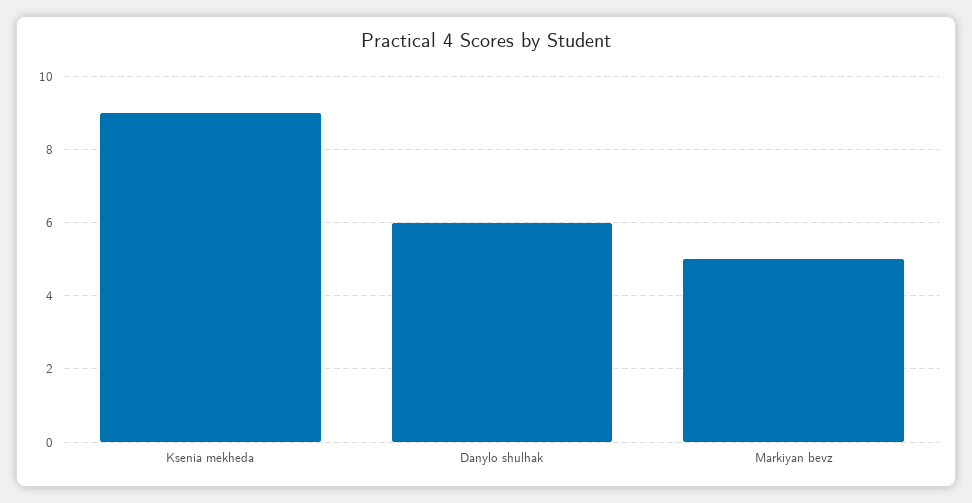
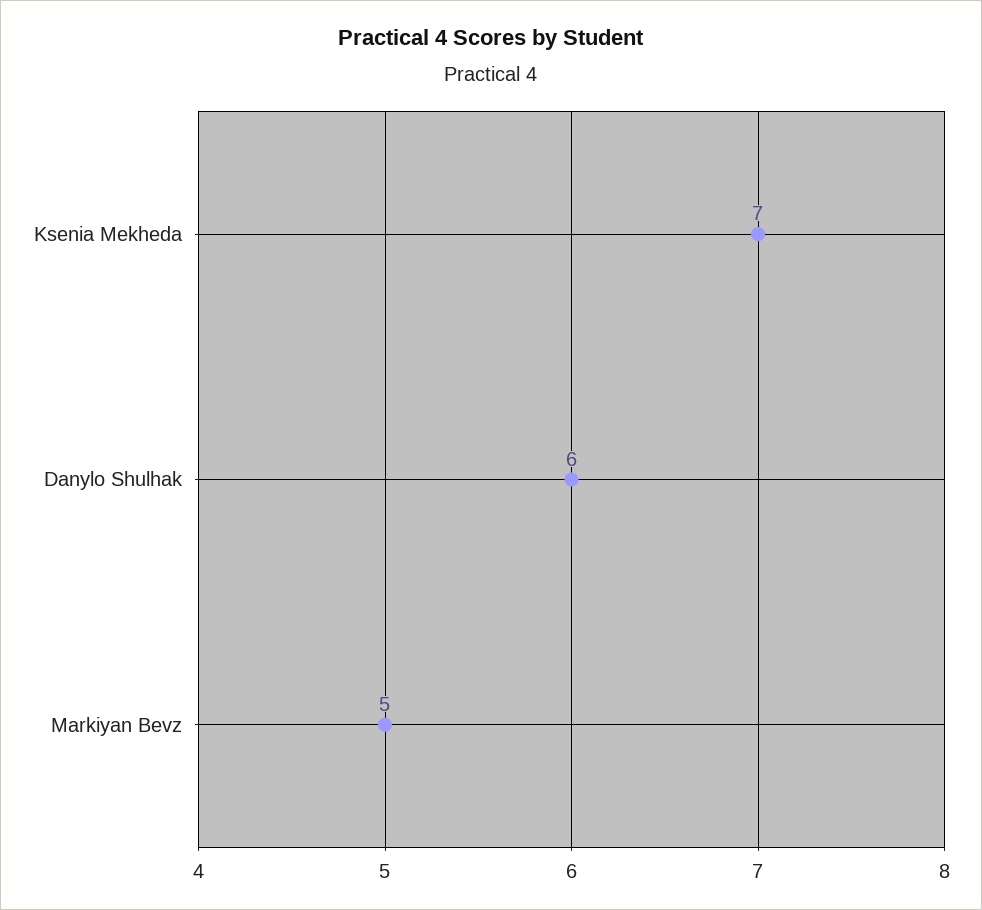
  {
-   "Ksenia mekheda": 9,
+   "Ksenia mekheda": 7,
    "Danylo shulhak": 6,
    "Markiyan bevz": 5
  }

